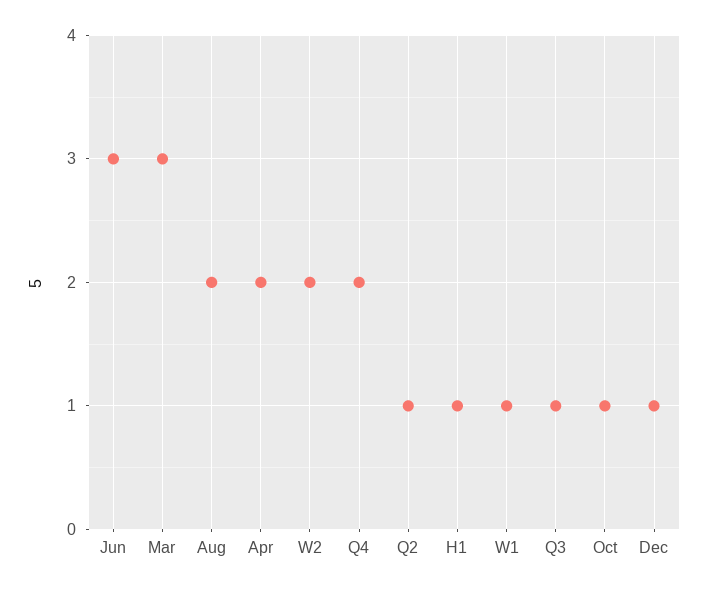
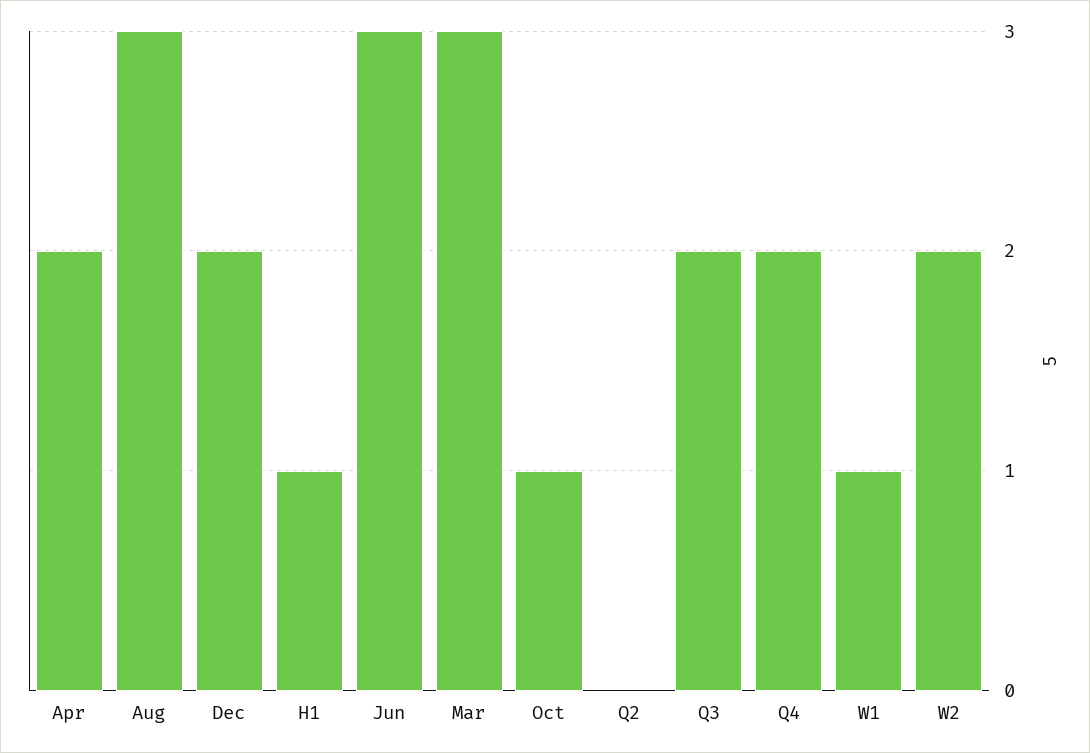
  {
    "Jun": 3,
    "Mar": 3,
-   "Aug": 2,
+   "Aug": 3,
    "Apr": 2,
    "W2": 2,
    "Q4": 2,
-   "Q2": 1,
+   "Q2": 0,
    "H1": 1,
    "W1": 1,
-   "Q3": 1,
+   "Q3": 2,
    "Oct": 1,
-   "Dec": 1
+   "Dec": 2
  }

